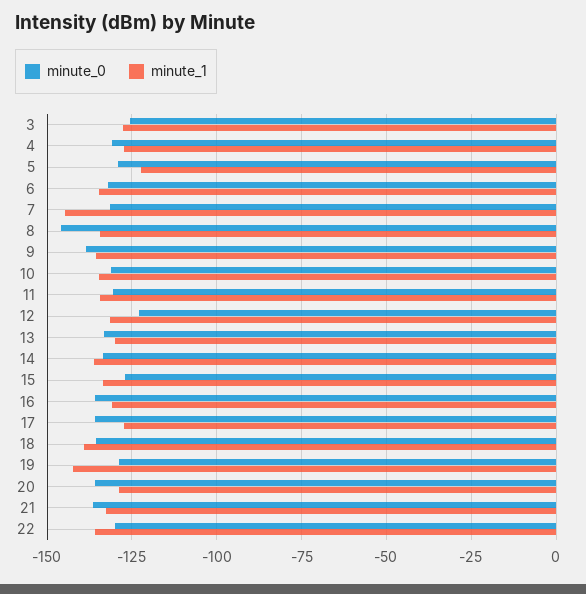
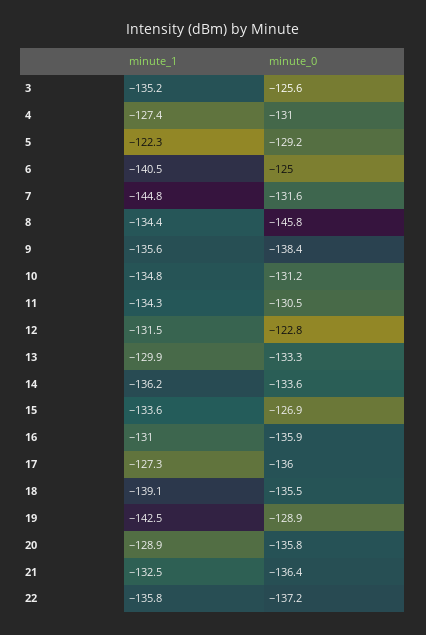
  {
    "minute_0": {
      "3": -125.6,
      "4": -131,
      "5": -129.2,
-     "6": -132.5,
+     "6": -125,
      "7": -131.6,
      "8": -145.8,
      "9": -138.4,
      "10": -131.2,
      "11": -130.5,
      "12": -122.8,
      "13": -133.3,
      "14": -133.6,
      "15": -126.9,
      "16": -135.9,
      "17": -136,
      "18": -135.5,
      "19": -128.9,
      "20": -135.8,
      "21": -136.4,
-     "22": -130
+     "22": -137.2
    },
    "minute_1": {
-     "3": -127.5,
+     "3": -135.2,
      "4": -127.4,
      "5": -122.3,
-     "6": -135,
+     "6": -140.5,
      "7": -144.8,
      "8": -134.4,
      "9": -135.6,
      "10": -134.8,
      "11": -134.3,
      "12": -131.5,
      "13": -129.9,
      "14": -136.2,
      "15": -133.6,
      "16": -131,
      "17": -127.3,
      "18": -139.1,
      "19": -142.5,
      "20": -128.9,
      "21": -132.5,
      "22": -135.8
    }
  }

